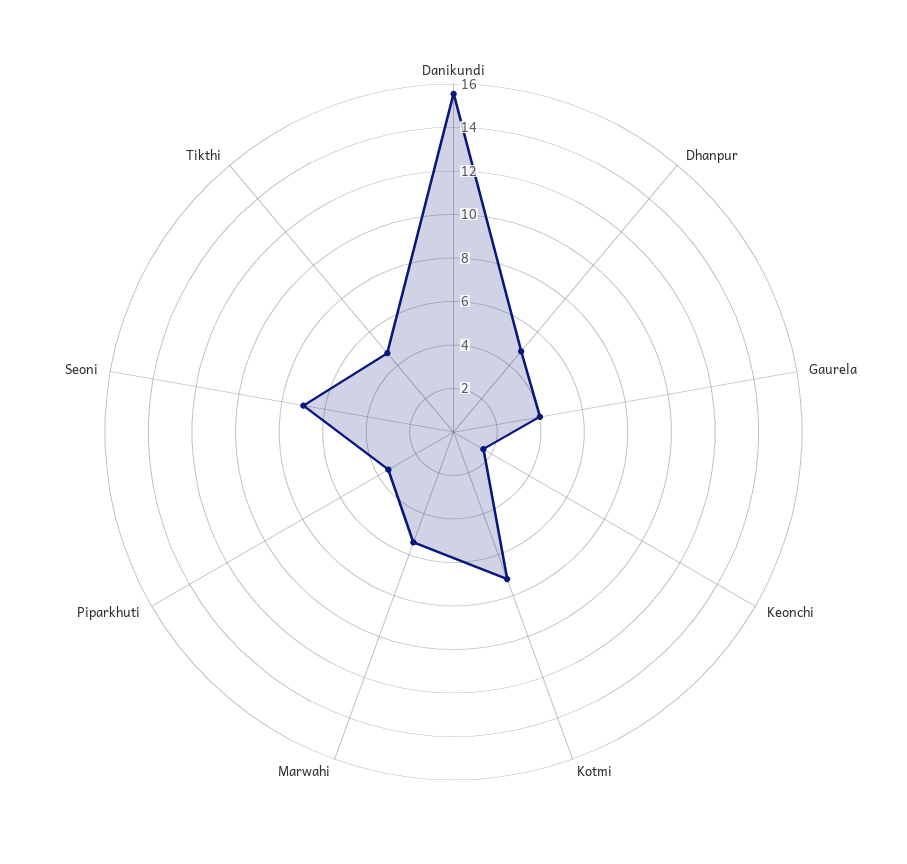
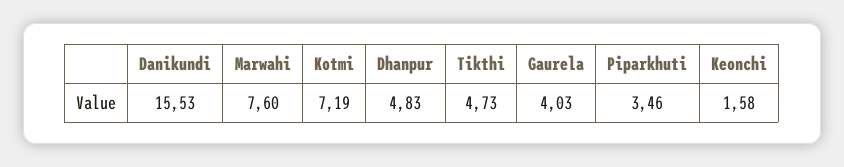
  {
    "Danikundi": 15.53,
    "Dhanpur": 4.83,
    "Gaurela": 4.03,
    "Keonchi": 1.58,
    "Kotmi": 7.19,
-   "Marwahi": 5.5,
+   "Marwahi": 7.6,
    "Piparkhuti": 3.46,
-   "Seoni": 7,
    "Tikthi": 4.73
  }

